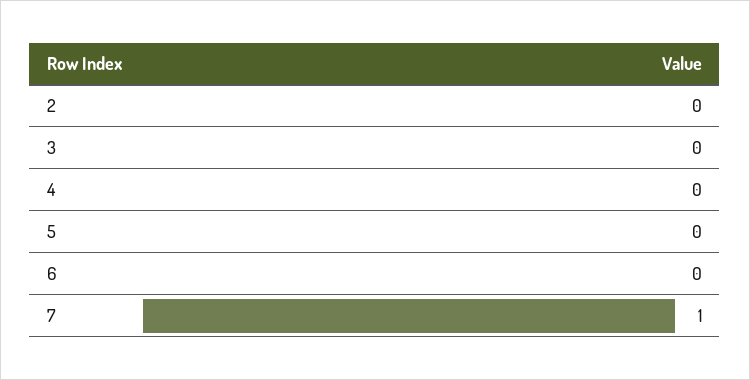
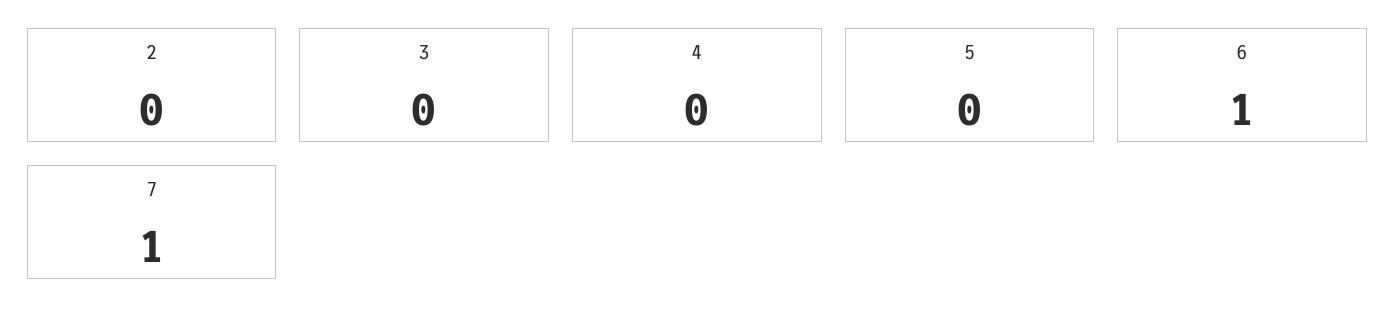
  {
    "2": 0,
    "3": 0,
    "4": 0,
    "5": 0,
-   "6": 0,
+   "6": 1,
    "7": 1
  }

